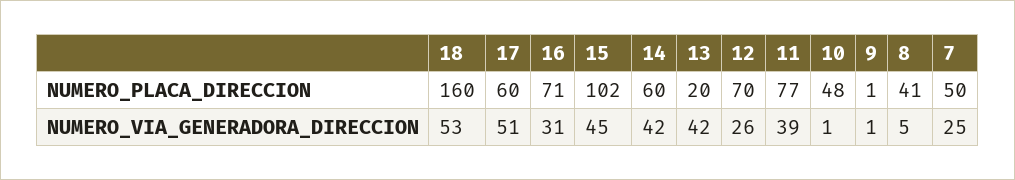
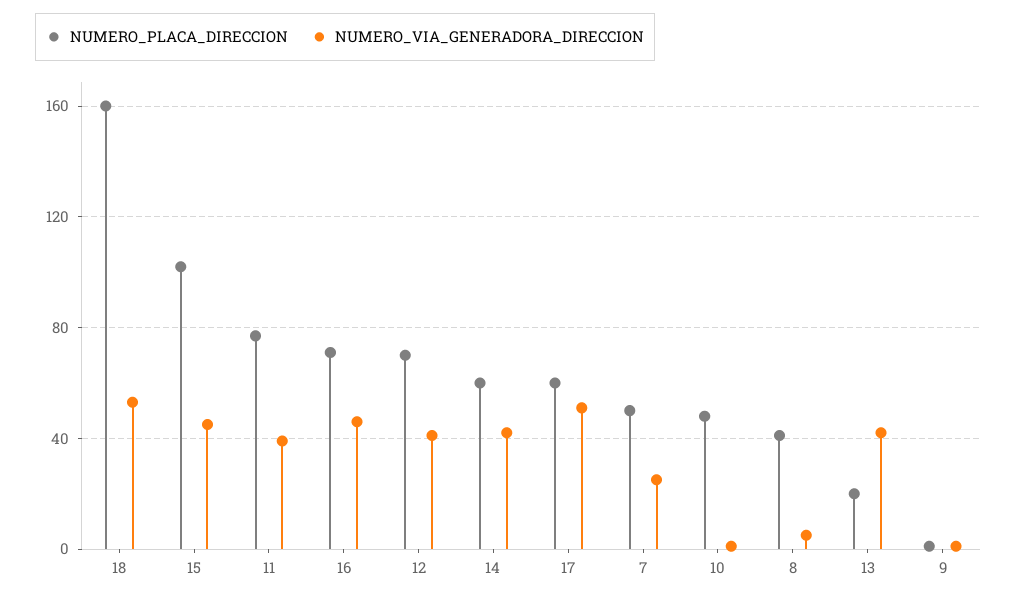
  {
    "NUMERO_PLACA_DIRECCION": {
      "18": 160,
      "17": 60,
      "16": 71,
      "15": 102,
      "14": 60,
      "13": 20,
      "12": 70,
      "11": 77,
      "10": 48,
      "9": 1,
      "8": 41,
      "7": 50
    },
    "NUMERO_VIA_GENERADORA_DIRECCION": {
      "18": 53,
      "17": 51,
-     "16": 31,
+     "16": 45,
      "15": 45,
      "14": 42,
      "13": 42,
-     "12": 26,
+     "12": 40,
      "11": 39,
      "10": 1,
      "9": 1,
      "8": 5,
      "7": 25
    }
  }

